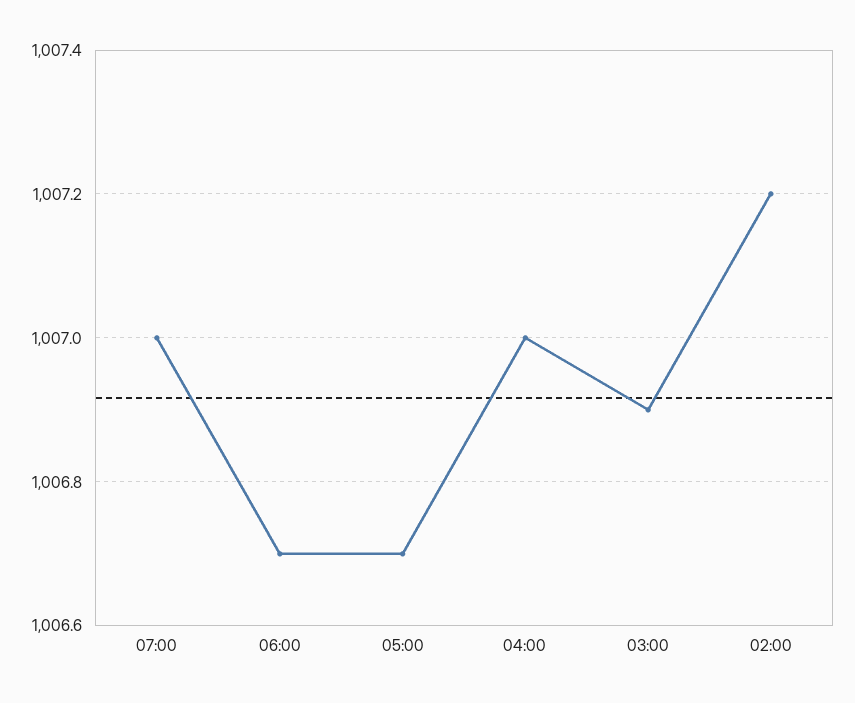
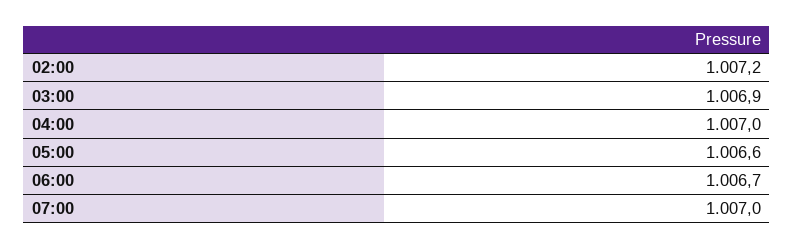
  {
    "07:00": 1007,
    "06:00": 1006.7,
-   "05:00": 1006.7,
+   "05:00": 1006.6,
    "04:00": 1007,
    "03:00": 1006.9,
    "02:00": 1007.2
  }

